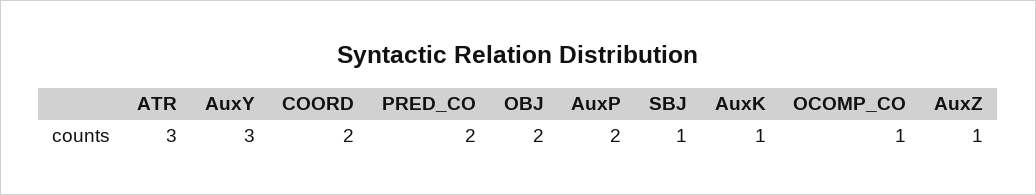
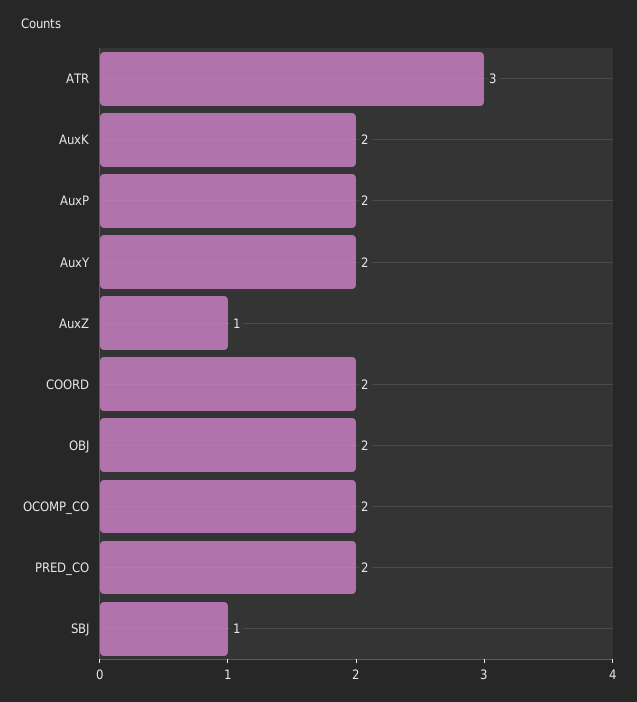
  {
    "ATR": 3,
-   "AuxY": 3,
+   "AuxY": 2,
    "COORD": 2,
    "PRED_CO": 2,
    "OBJ": 2,
    "AuxP": 2,
    "SBJ": 1,
-   "AuxK": 1,
+   "AuxK": 2,
-   "OCOMP_CO": 1,
+   "OCOMP_CO": 2,
    "AuxZ": 1
  }

